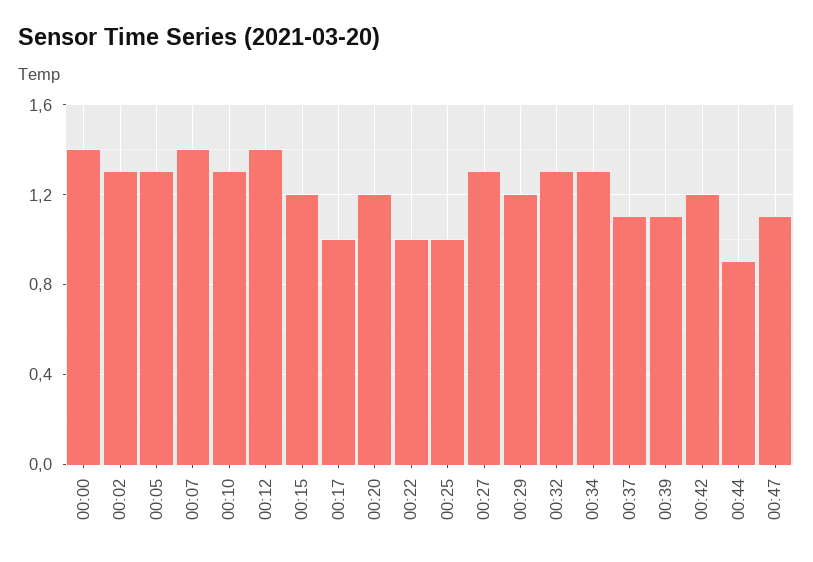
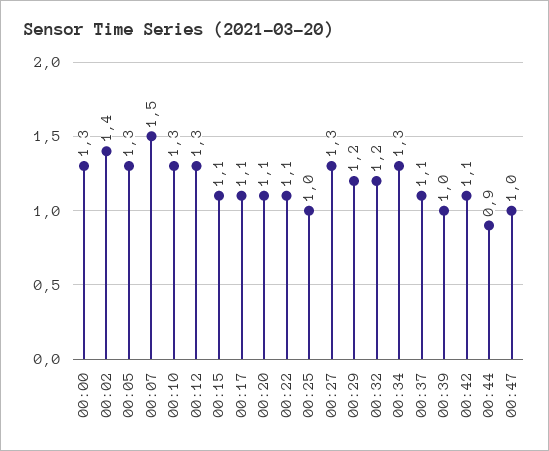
  {
-   "00:00": 1.4,
+   "00:00": 1.3,
-   "00:02": 1.3,
+   "00:02": 1.4,
    "00:05": 1.3,
-   "00:07": 1.4,
+   "00:07": 1.5,
    "00:10": 1.3,
-   "00:12": 1.4,
+   "00:12": 1.3,
-   "00:15": 1.2,
+   "00:15": 1.1,
-   "00:17": 1,
+   "00:17": 1.1,
-   "00:20": 1.2,
+   "00:20": 1.1,
-   "00:22": 1,
+   "00:22": 1.1,
    "00:25": 1,
    "00:27": 1.3,
    "00:29": 1.2,
-   "00:32": 1.3,
+   "00:32": 1.2,
    "00:34": 1.3,
    "00:37": 1.1,
-   "00:39": 1.1,
+   "00:39": 1,
-   "00:42": 1.2,
+   "00:42": 1.1,
    "00:44": 0.9,
-   "00:47": 1.1
+   "00:47": 1
  }

